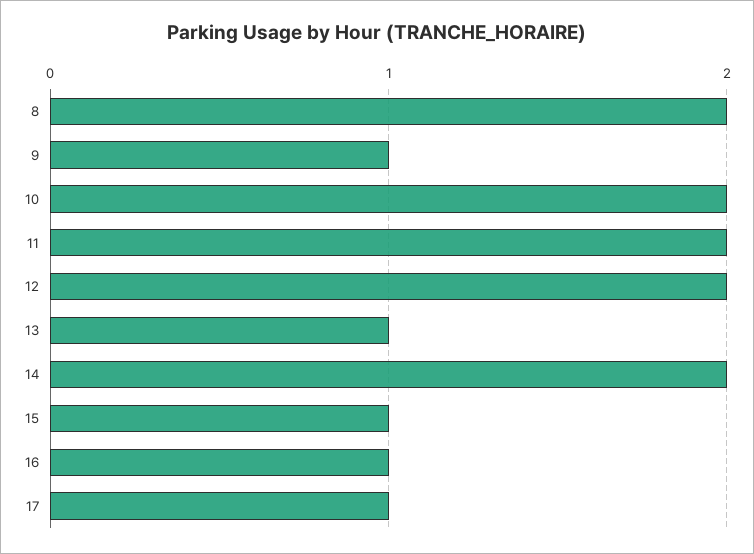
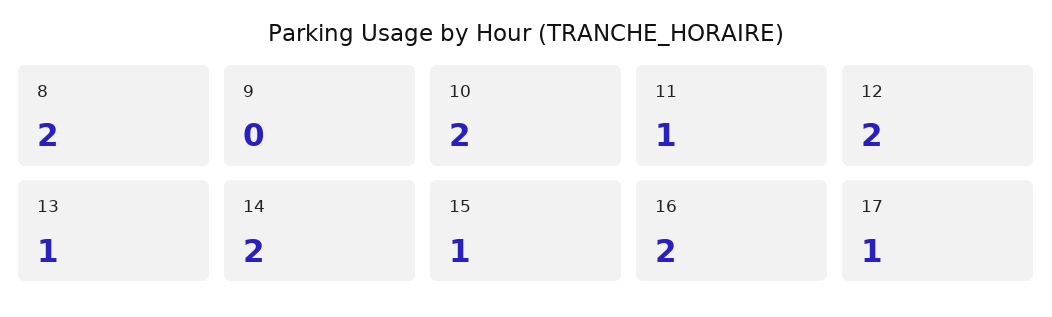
  {
    "8": 2,
-   "9": 1,
+   "9": 0,
    "10": 2,
-   "11": 2,
+   "11": 1,
    "12": 2,
    "13": 1,
    "14": 2,
    "15": 1,
-   "16": 1,
+   "16": 2,
    "17": 1
  }

